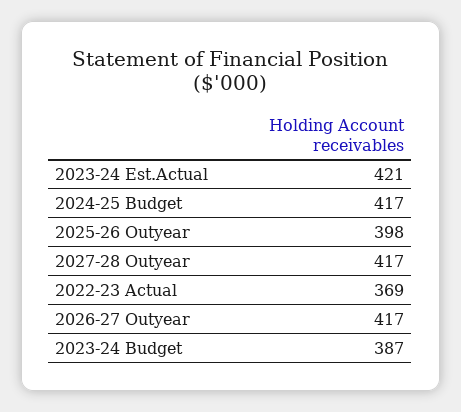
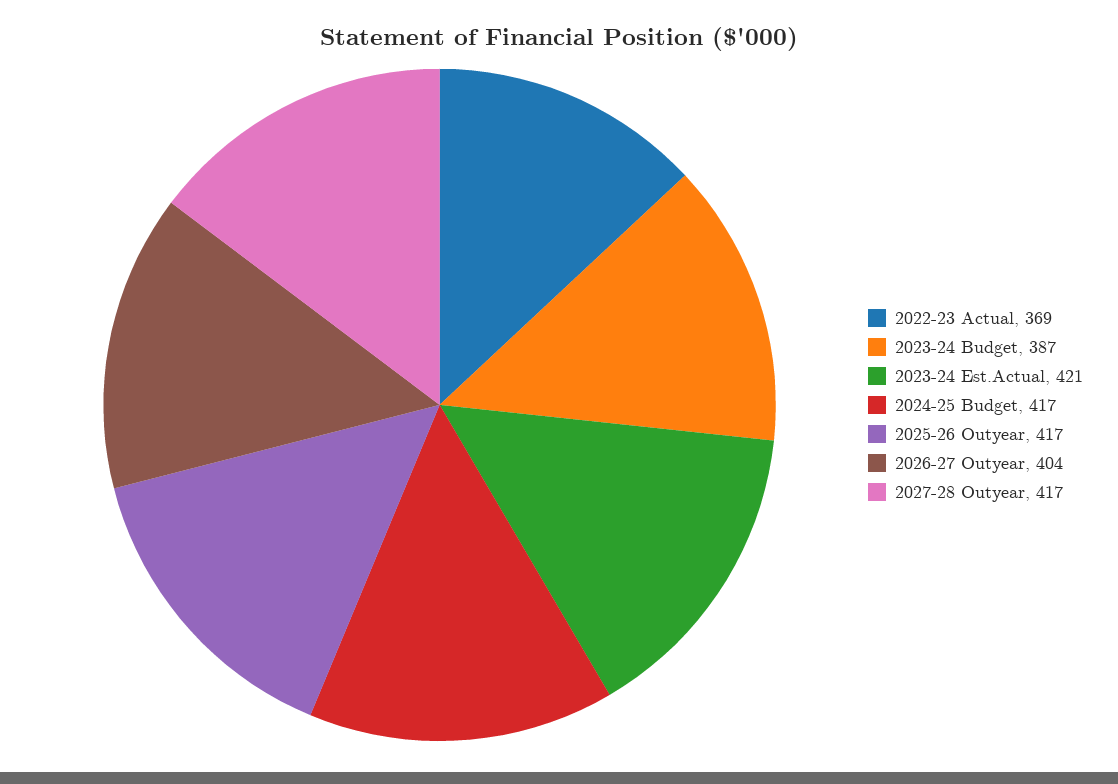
  {
    "2023-24 Est.Actual": 421,
    "2024-25 Budget": 417,
-   "2025-26 Outyear": 398,
+   "2025-26 Outyear": 417,
    "2027-28 Outyear": 417,
    "2022-23 Actual": 369,
-   "2026-27 Outyear": 417,
+   "2026-27 Outyear": 404,
    "2023-24 Budget": 387
  }

